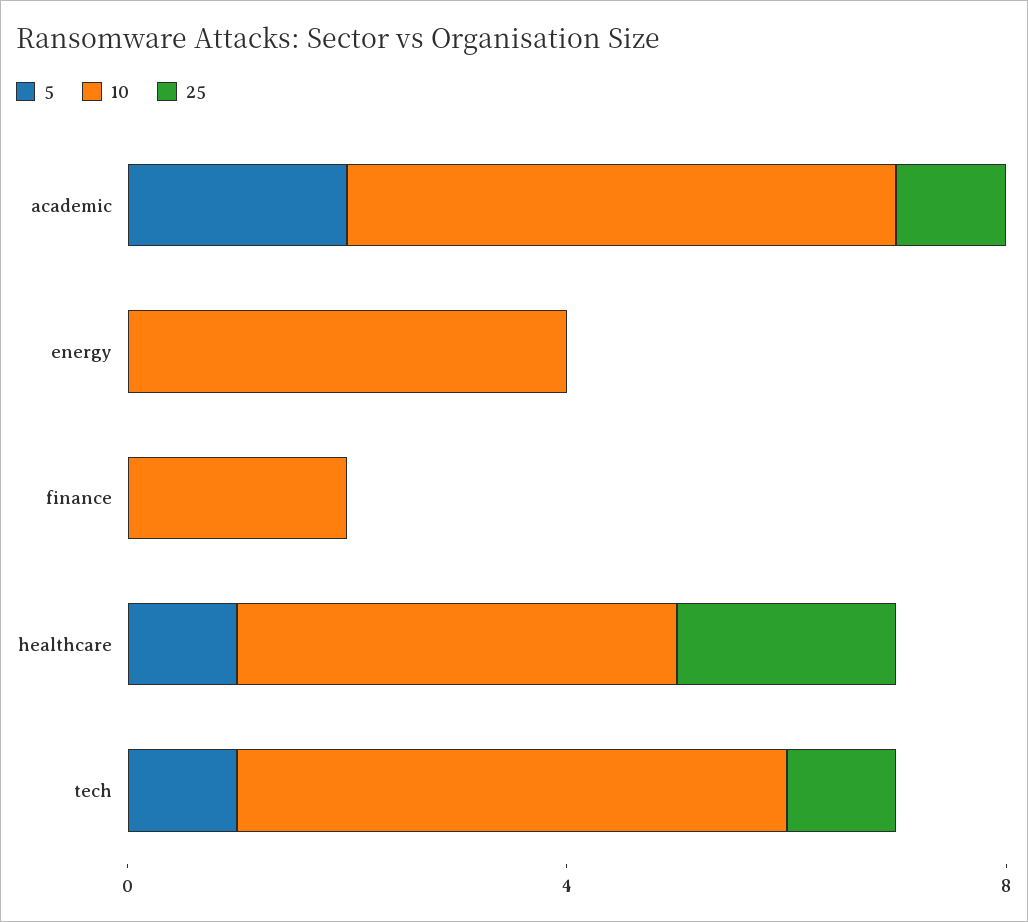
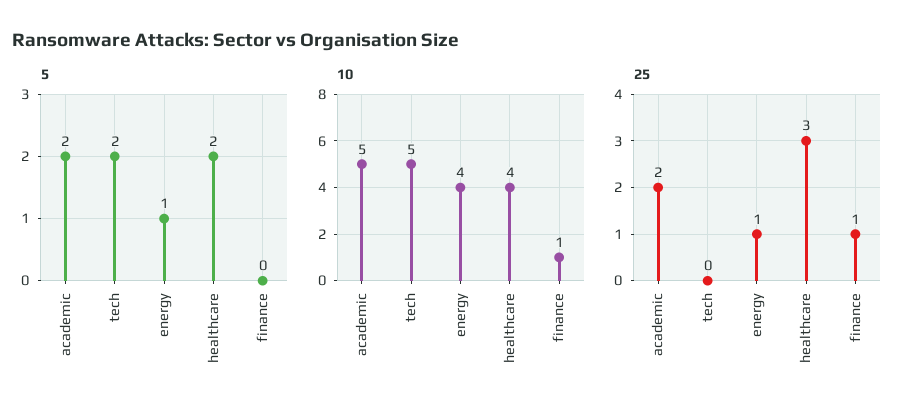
  {
    "5": {
      "academic": 2,
-     "energy": 0,
+     "energy": 1,
      "finance": 0,
-     "healthcare": 1,
+     "healthcare": 2,
-     "tech": 1
+     "tech": 2
    },
    "10": {
      "academic": 5,
      "energy": 4,
-     "finance": 2,
+     "finance": 1,
      "healthcare": 4,
      "tech": 5
    },
    "25": {
-     "academic": 1,
+     "academic": 2,
-     "energy": 0,
+     "energy": 1,
-     "finance": 0,
+     "finance": 1,
-     "healthcare": 2,
+     "healthcare": 3,
-     "tech": 1
+     "tech": 0
    }
  }

